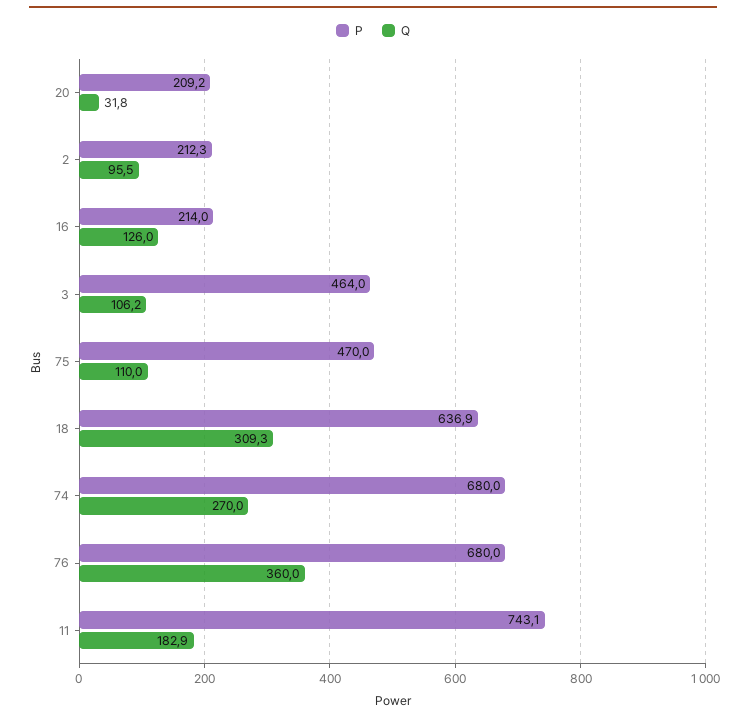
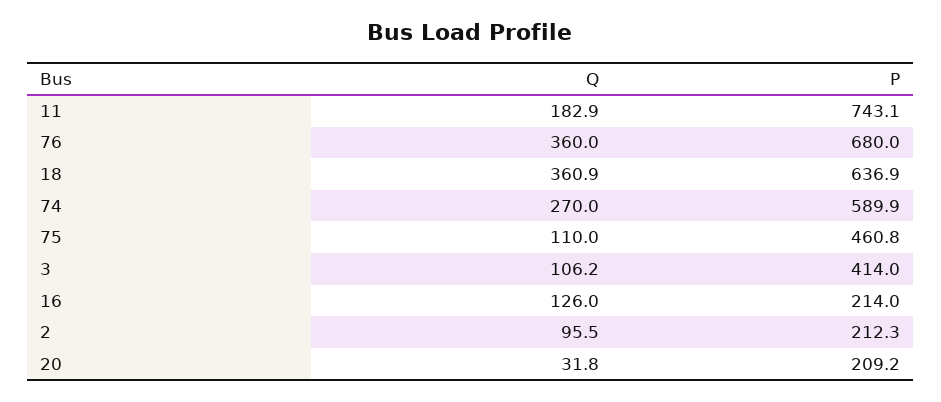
  {
    "P": {
      "20": 209.2,
      "2": 212.3,
      "16": 214,
-     "3": 464,
+     "3": 414,
-     "75": 470,
+     "75": 460.8,
      "18": 636.9,
-     "74": 680,
+     "74": 589.9,
      "76": 680,
      "11": 743.1
    },
    "Q": {
      "20": 31.8,
      "2": 95.5,
      "16": 126,
      "3": 106.2,
      "75": 110,
-     "18": 309.3,
+     "18": 360.9,
      "74": 270,
      "76": 360,
      "11": 182.9
    }
  }

